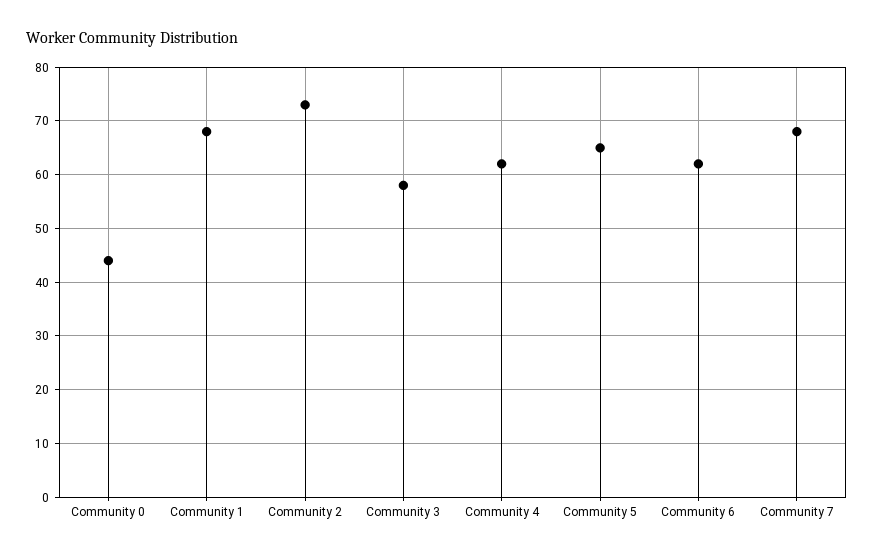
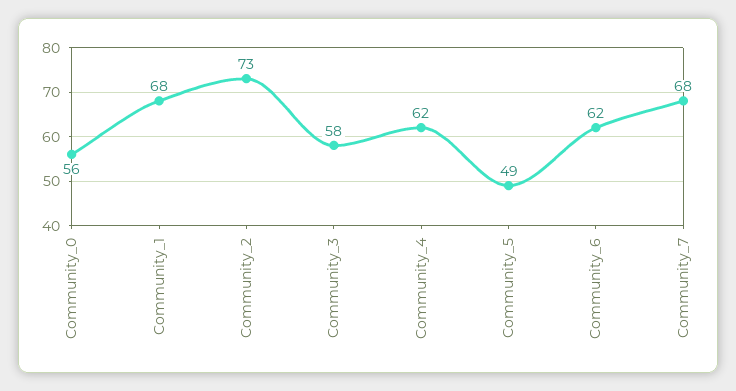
  {
-   "Community 0": 45,
+   "Community 0": 56,
    "Community 1": 68,
    "Community 2": 73,
    "Community 3": 58,
    "Community 4": 62,
-   "Community 5": 65,
+   "Community 5": 49,
    "Community 6": 62,
    "Community 7": 68
  }

